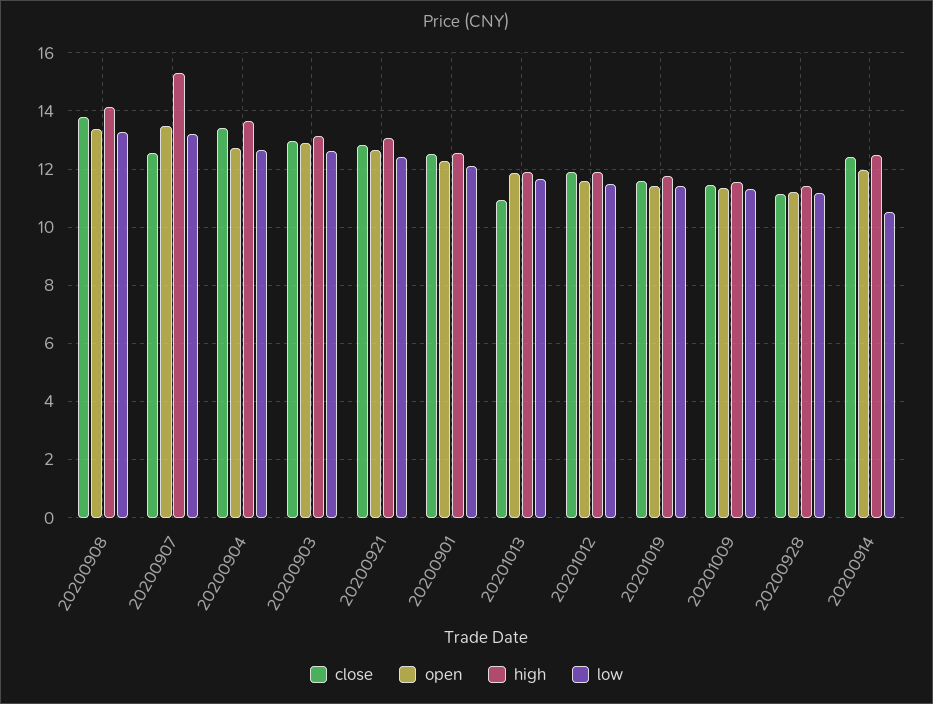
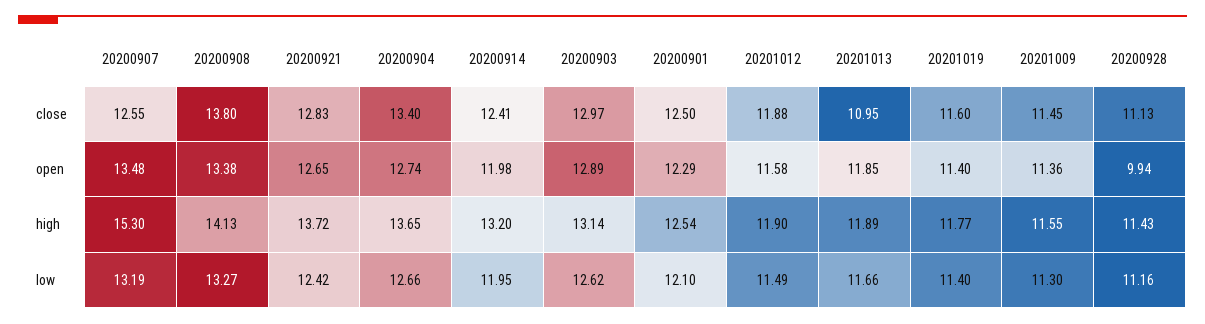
  {
    "close": {
      "20200908": 13.8,
      "20200907": 12.55,
      "20200904": 13.4,
      "20200903": 12.97,
      "20200921": 12.83,
      "20200901": 12.5,
      "20201013": 10.95,
      "20201012": 11.88,
      "20201019": 11.6,
      "20201009": 11.45,
      "20200928": 11.13,
      "20200914": 12.41
    },
    "open": {
      "20200908": 13.38,
      "20200907": 13.48,
      "20200904": 12.74,
      "20200903": 12.89,
      "20200921": 12.65,
      "20200901": 12.29,
      "20201013": 11.85,
      "20201012": 11.58,
      "20201019": 11.4,
      "20201009": 11.36,
-     "20200928": 11.25,
+     "20200928": 9.94,
      "20200914": 11.98
    },
    "high": {
      "20200908": 14.13,
      "20200907": 15.3,
      "20200904": 13.65,
      "20200903": 13.14,
-     "20200921": 13,
+     "20200921": 13.72,
      "20200901": 12.54,
      "20201013": 11.89,
      "20201012": 11.9,
      "20201019": 11.77,
      "20201009": 11.55,
      "20200928": 11.43,
-     "20200914": 12.5
+     "20200914": 13.2
    },
    "low": {
      "20200908": 13.27,
      "20200907": 13.19,
      "20200904": 12.66,
      "20200903": 12.62,
      "20200921": 12.42,
      "20200901": 12.1,
      "20201013": 11.66,
      "20201012": 11.49,
      "20201019": 11.4,
      "20201009": 11.3,
      "20200928": 11.16,
-     "20200914": 10.5
+     "20200914": 11.95
    }
  }

